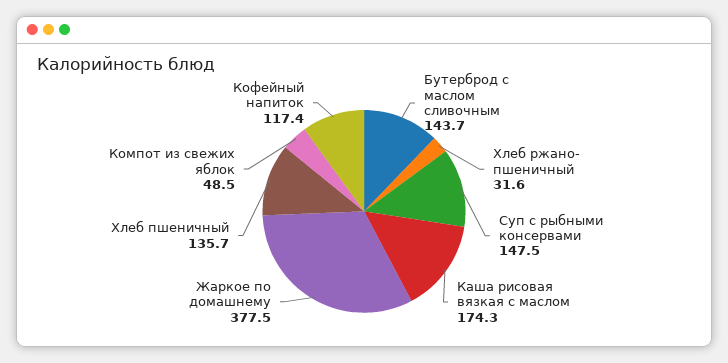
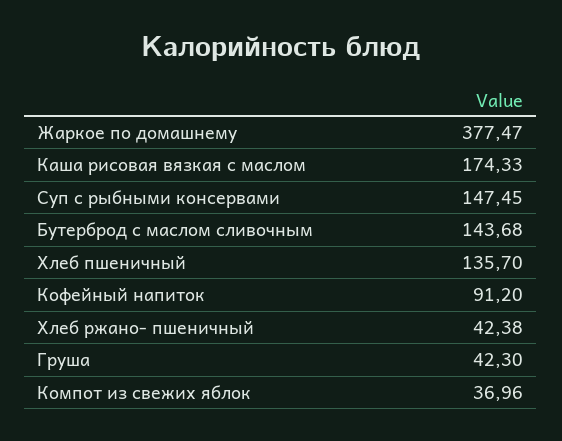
  {
    "Бутерброд с маслом сливочным": 143.68,
-   "Хлеб ржано- пшеничный": 31.6,
+   "Хлеб ржано- пшеничный": 42.38,
    "Суп с рыбными консервами": 147.45,
    "Каша рисовая вязкая с маслом": 174.33,
    "Жаркое по домашнему": 377.47,
    "Хлеб пшеничный": 135.7,
-   "Компот из свежих яблок": 48.5,
+   "Компот из свежих яблок": 36.96,
-   "Кофейный напиток": 117.4
+   "Кофейный напиток": 91.2,
+   "Груша": 42.3
  }

